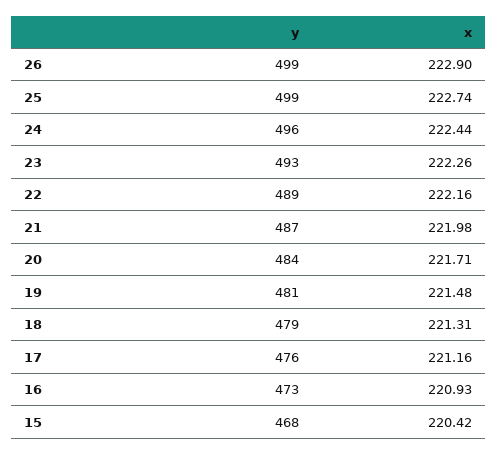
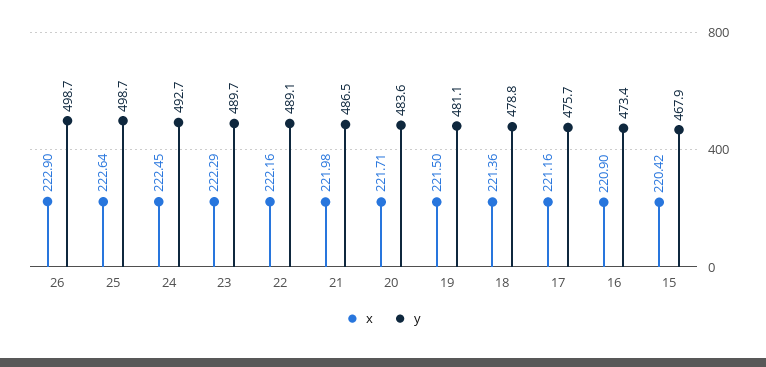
  {
    "y": {
      "26": 498.7,
      "25": 498.7,
-     "24": 496,
+     "24": 492.7,
-     "23": 493,
+     "23": 489.7,
      "22": 489.1,
      "21": 486.5,
      "20": 483.6,
      "19": 481.1,
      "18": 478.8,
      "17": 475.7,
      "16": 473.4,
      "15": 467.9
    },
    "x": {
      "26": 222.9,
-     "25": 222.74,
+     "25": 222.64,
-     "24": 222.44,
+     "24": 222.45,
-     "23": 222.26,
+     "23": 222.29,
      "22": 222.16,
      "21": 221.98,
      "20": 221.71,
-     "19": 221.48,
+     "19": 221.5,
-     "18": 221.31,
+     "18": 221.36,
      "17": 221.16,
-     "16": 220.93,
+     "16": 220.9,
      "15": 220.42
    }
  }

